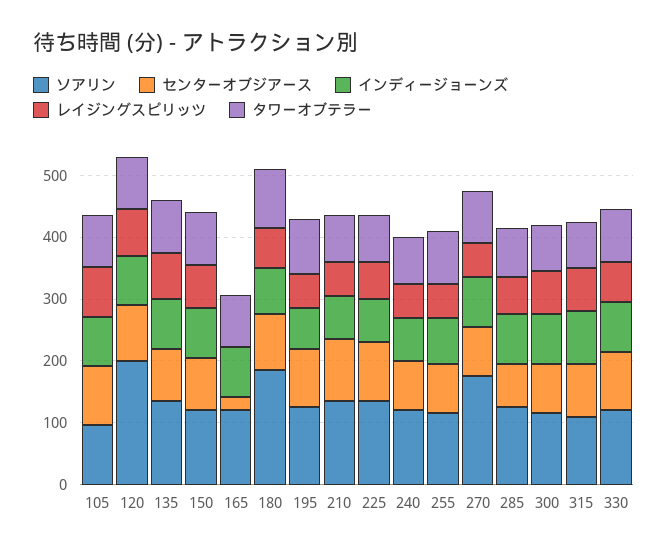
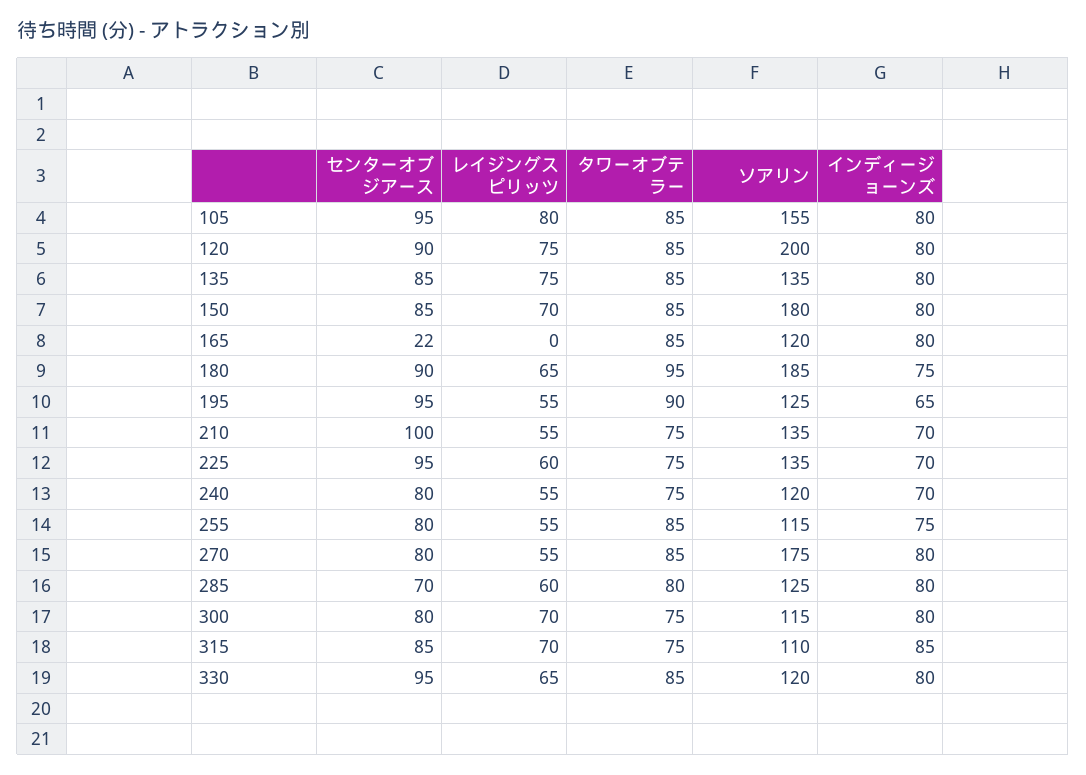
  {
    "ソアリン": {
-     "105": 100,
+     "105": 155,
      "120": 200,
      "135": 135,
-     "150": 120,
+     "150": 180,
      "165": 120,
      "180": 185,
      "195": 125,
      "210": 135,
      "225": 135,
      "240": 120,
      "255": 115,
      "270": 175,
      "285": 125,
      "300": 115,
      "315": 110,
      "330": 120
    },
    "センターオブジアース": {
      "105": 95,
      "120": 90,
      "135": 85,
      "150": 85,
      "165": 22,
      "180": 90,
      "195": 95,
      "210": 100,
      "225": 95,
      "240": 80,
      "255": 80,
      "270": 80,
      "285": 70,
      "300": 80,
      "315": 85,
      "330": 95
    },
    "インディージョーンズ": {
      "105": 80,
      "120": 80,
      "135": 80,
      "150": 80,
      "165": 80,
      "180": 75,
      "195": 65,
      "210": 70,
      "225": 70,
      "240": 70,
      "255": 75,
      "270": 80,
      "285": 80,
      "300": 80,
      "315": 85,
      "330": 80
    },
    "レイジングスピリッツ": {
      "105": 80,
      "120": 75,
      "135": 75,
      "150": 70,
      "165": 0,
      "180": 65,
      "195": 55,
      "210": 55,
      "225": 60,
      "240": 55,
      "255": 55,
      "270": 55,
      "285": 60,
      "300": 70,
      "315": 70,
      "330": 65
    },
    "タワーオブテラー": {
      "105": 85,
      "120": 85,
      "135": 85,
      "150": 85,
      "165": 85,
      "180": 95,
      "195": 90,
      "210": 75,
      "225": 75,
      "240": 75,
      "255": 85,
      "270": 85,
      "285": 80,
      "300": 75,
      "315": 75,
      "330": 85
    }
  }

